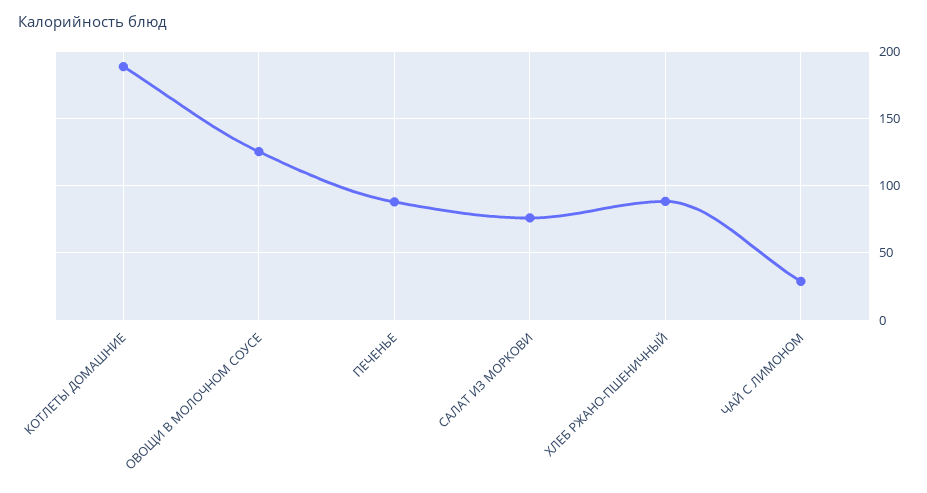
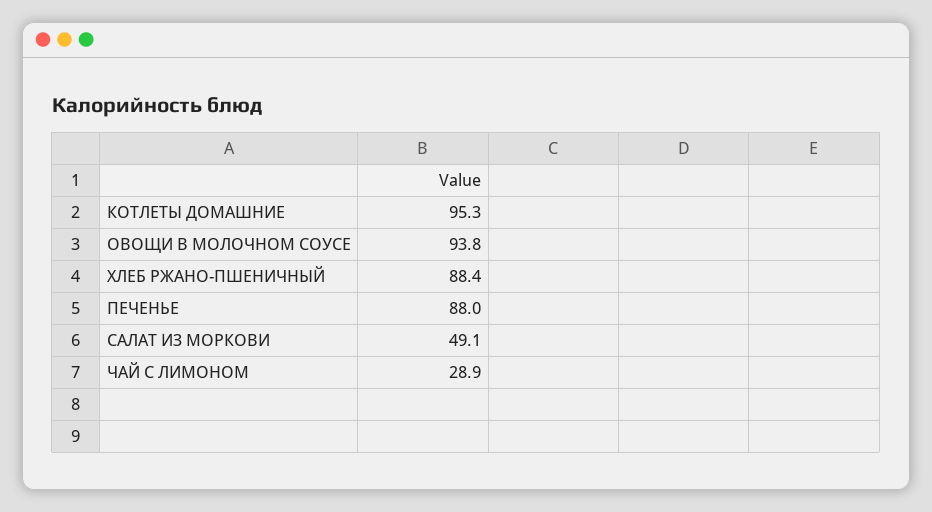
  {
-   "КОТЛЕТЫ ДОМАШНИЕ": 190,
+   "КОТЛЕТЫ ДОМАШНИЕ": 95.3,
-   "ОВОЩИ В МОЛОЧНОМ СОУСЕ": 125,
+   "ОВОЩИ В МОЛОЧНОМ СОУСЕ": 93.8,
    "ПЕЧЕНЬЕ": 88,
-   "САЛАТ ИЗ МОРКОВИ": 75,
+   "САЛАТ ИЗ МОРКОВИ": 49.1,
    "ХЛЕБ РЖАНО-ПШЕНИЧНЫЙ": 88.4,
    "ЧАЙ С ЛИМОНОМ": 28.9
  }

